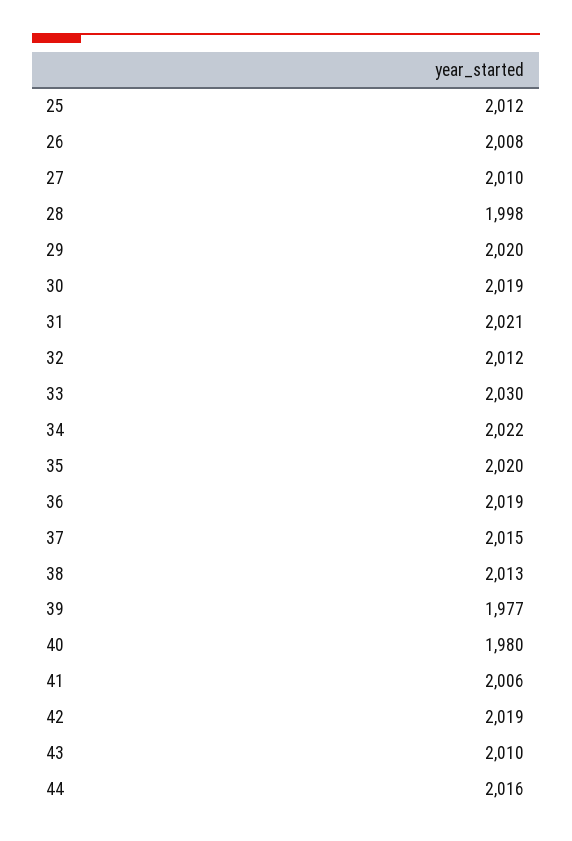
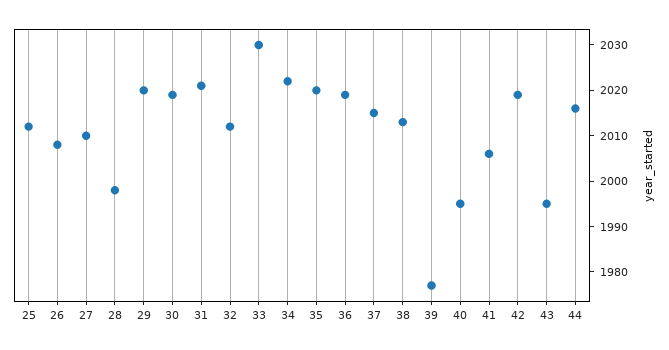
  {
    "25": 2012,
    "26": 2008,
    "27": 2010,
    "28": 1998,
    "29": 2020,
    "30": 2019,
    "31": 2021,
    "32": 2012,
    "33": 2030,
    "34": 2022,
    "35": 2020,
    "36": 2019,
    "37": 2015,
    "38": 2013,
    "39": 1977,
-   "40": 1980,
+   "40": 1995,
    "41": 2006,
    "42": 2019,
-   "43": 2010,
+   "43": 1995,
    "44": 2016
  }

